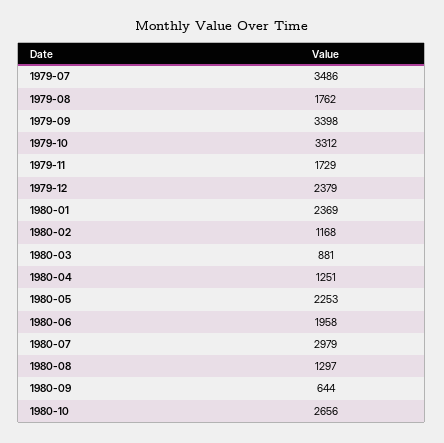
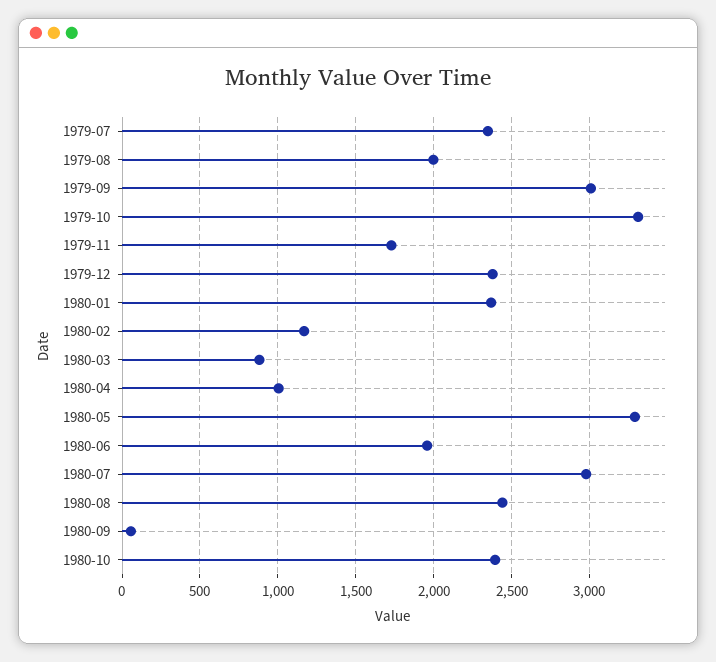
  {
-   "1979-07": 3486,
+   "1979-07": 2350,
-   "1979-08": 1762,
+   "1979-08": 2000,
-   "1979-09": 3398,
+   "1979-09": 3000,
    "1979-10": 3312,
    "1979-11": 1729,
    "1979-12": 2379,
    "1980-01": 2369,
    "1980-02": 1168,
    "1980-03": 881,
-   "1980-04": 1251,
+   "1980-04": 1000,
-   "1980-05": 2253,
+   "1980-05": 3300,
    "1980-06": 1958,
    "1980-07": 2979,
-   "1980-08": 1297,
+   "1980-08": 2450,
-   "1980-09": 644,
+   "1980-09": 50,
-   "1980-10": 2656
+   "1980-10": 2400
  }

